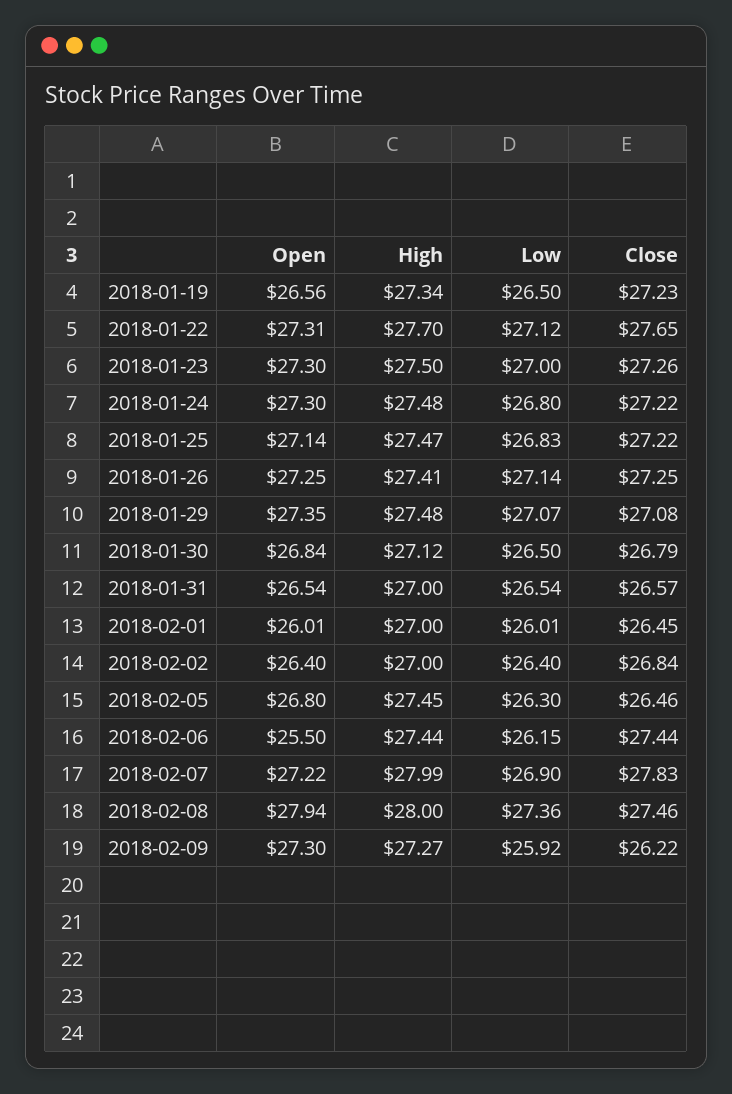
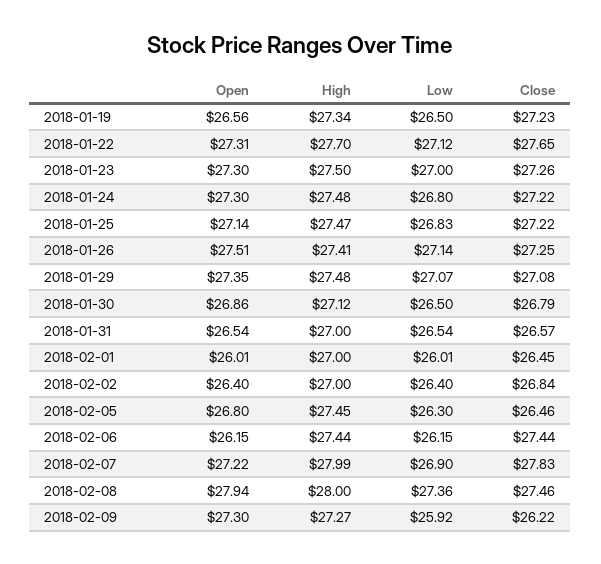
  {
    "Open": {
      "2018-01-19": 26.56,
      "2018-01-22": 27.31,
      "2018-01-23": 27.3,
      "2018-01-24": 27.3,
      "2018-01-25": 27.14,
-     "2018-01-26": 27.25,
+     "2018-01-26": 27.51,
      "2018-01-29": 27.35,
-     "2018-01-30": 26.84,
+     "2018-01-30": 26.86,
      "2018-01-31": 26.54,
      "2018-02-01": 26.01,
      "2018-02-02": 26.4,
      "2018-02-05": 26.8,
-     "2018-02-06": 25.5,
+     "2018-02-06": 26.15,
      "2018-02-07": 27.22,
      "2018-02-08": 27.94,
      "2018-02-09": 27.3
    },
    "High": {
      "2018-01-19": 27.34,
      "2018-01-22": 27.7,
      "2018-01-23": 27.5,
      "2018-01-24": 27.48,
      "2018-01-25": 27.47,
      "2018-01-26": 27.41,
      "2018-01-29": 27.48,
      "2018-01-30": 27.12,
      "2018-01-31": 27,
      "2018-02-01": 27,
      "2018-02-02": 27,
      "2018-02-05": 27.45,
      "2018-02-06": 27.44,
      "2018-02-07": 27.99,
      "2018-02-08": 28,
      "2018-02-09": 27.27
    },
    "Low": {
      "2018-01-19": 26.5,
      "2018-01-22": 27.12,
      "2018-01-23": 27,
      "2018-01-24": 26.8,
      "2018-01-25": 26.83,
      "2018-01-26": 27.14,
      "2018-01-29": 27.07,
      "2018-01-30": 26.5,
      "2018-01-31": 26.54,
      "2018-02-01": 26.01,
      "2018-02-02": 26.4,
      "2018-02-05": 26.3,
      "2018-02-06": 26.15,
      "2018-02-07": 26.9,
      "2018-02-08": 27.36,
      "2018-02-09": 25.92
    },
    "Close": {
      "2018-01-19": 27.23,
      "2018-01-22": 27.65,
      "2018-01-23": 27.26,
      "2018-01-24": 27.22,
      "2018-01-25": 27.22,
      "2018-01-26": 27.25,
      "2018-01-29": 27.08,
      "2018-01-30": 26.79,
      "2018-01-31": 26.57,
      "2018-02-01": 26.45,
      "2018-02-02": 26.84,
      "2018-02-05": 26.46,
      "2018-02-06": 27.44,
      "2018-02-07": 27.83,
      "2018-02-08": 27.46,
      "2018-02-09": 26.22
    }
  }

